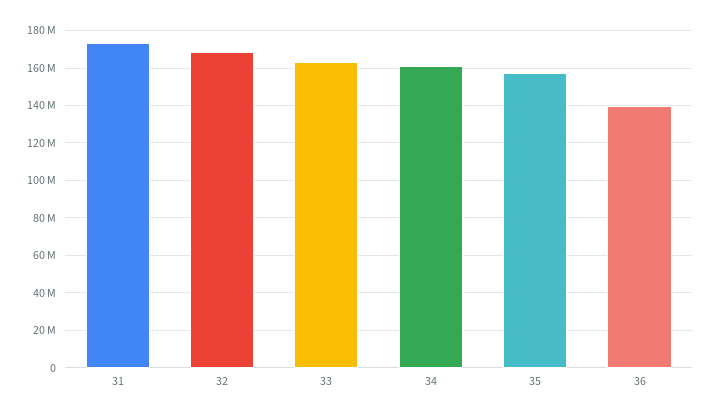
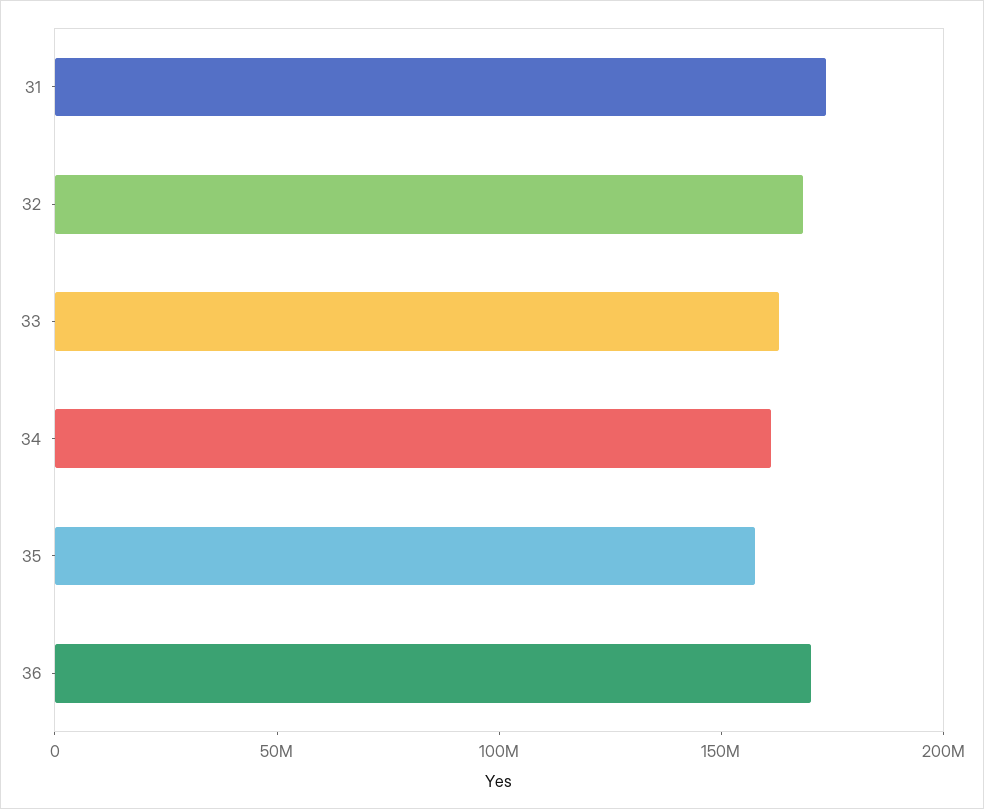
  {
    "31": 175000000,
    "32": 170000000,
    "33": 165000000,
    "34": 160000000,
    "35": 160000000,
-   "36": 140000000
+   "36": 170000000
  }

